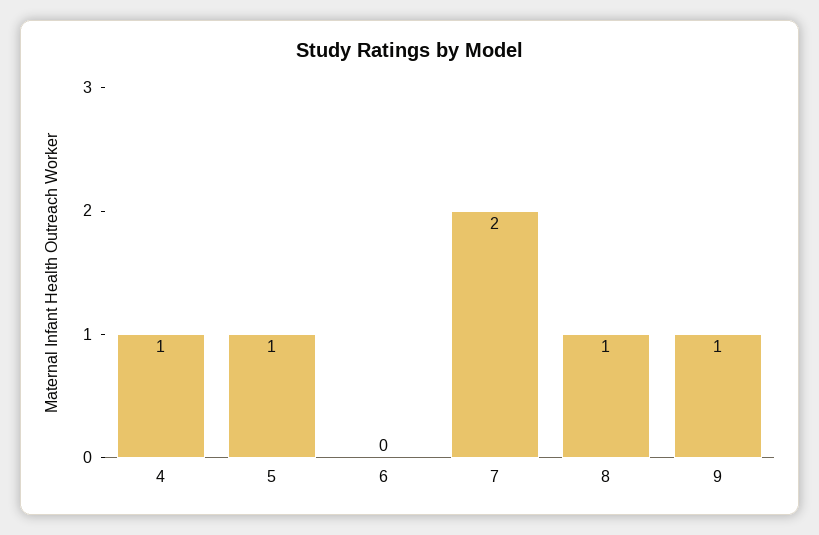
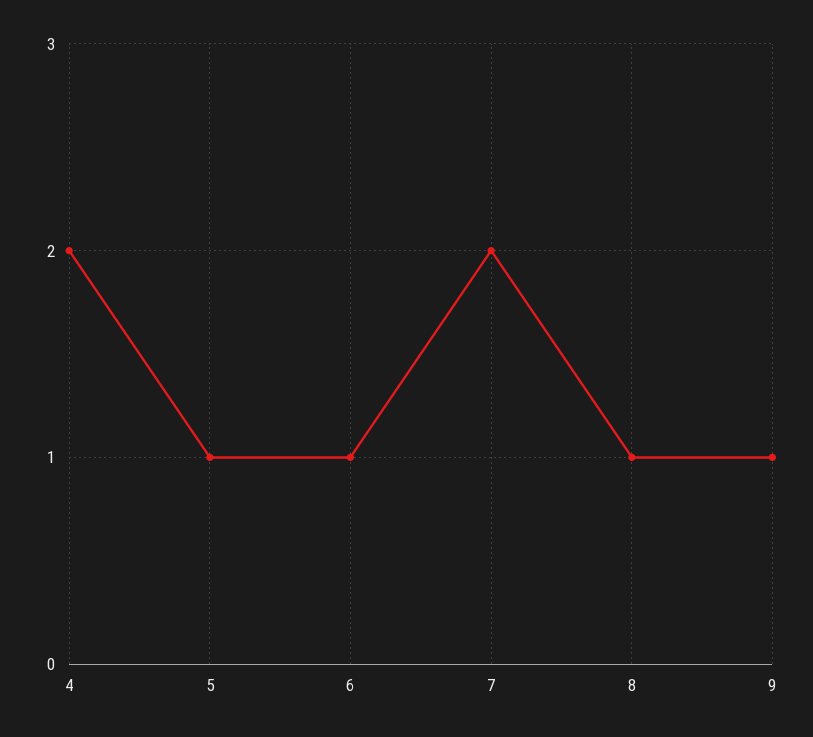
  {
-   "4": 1,
+   "4": 2,
    "5": 1,
-   "6": 0,
+   "6": 1,
    "7": 2,
    "8": 1,
    "9": 1
  }

